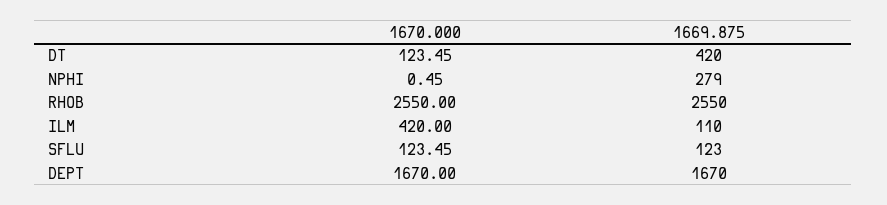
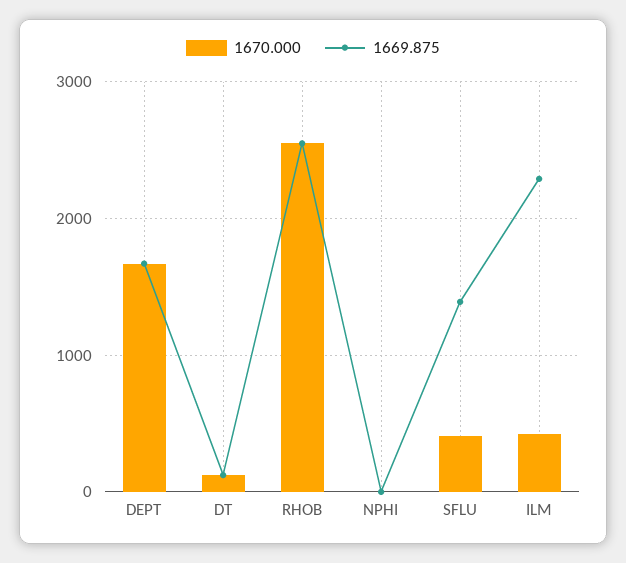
  {
    "1670.000": {
      "DT": 123.45,
      "NPHI": 0.45,
      "RHOB": 2550,
      "ILM": 420,
-     "SFLU": 123.45,
+     "SFLU": 400,
      "DEPT": 1670
    },
    "1669.875": {
-     "DT": 420,
+     "DT": 100,
-     "NPHI": 279,
+     "NPHI": 0,
      "RHOB": 2550,
-     "ILM": 110,
+     "ILM": 2300,
-     "SFLU": 123,
+     "SFLU": 1400,
      "DEPT": 1670
    }
  }

